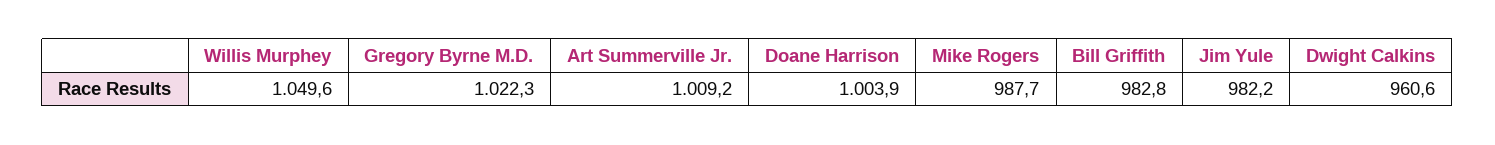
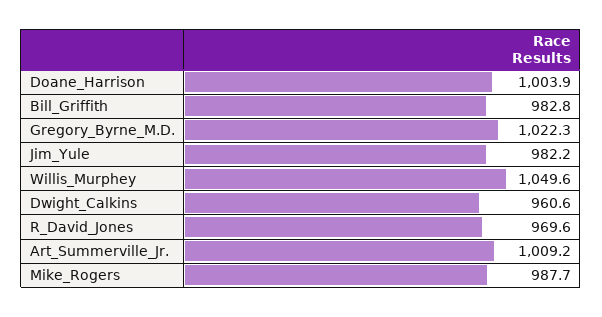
  {
    "Willis Murphey": 1049.6,
    "Gregory Byrne M.D.": 1022.3,
    "Art Summerville Jr.": 1009.2,
    "Doane Harrison": 1003.9,
    "Mike Rogers": 987.7,
    "Bill Griffith": 982.8,
    "Jim Yule": 982.2,
-   "Dwight Calkins": 960.6
+   "Dwight Calkins": 960.6,
+   "R_David_Jones": 969.6
  }

